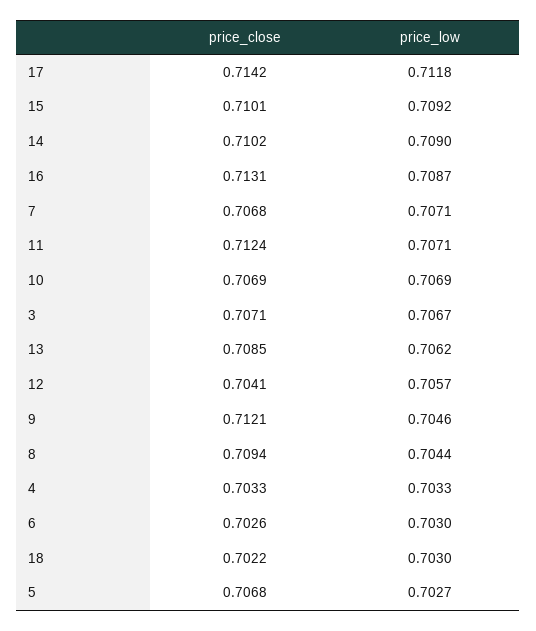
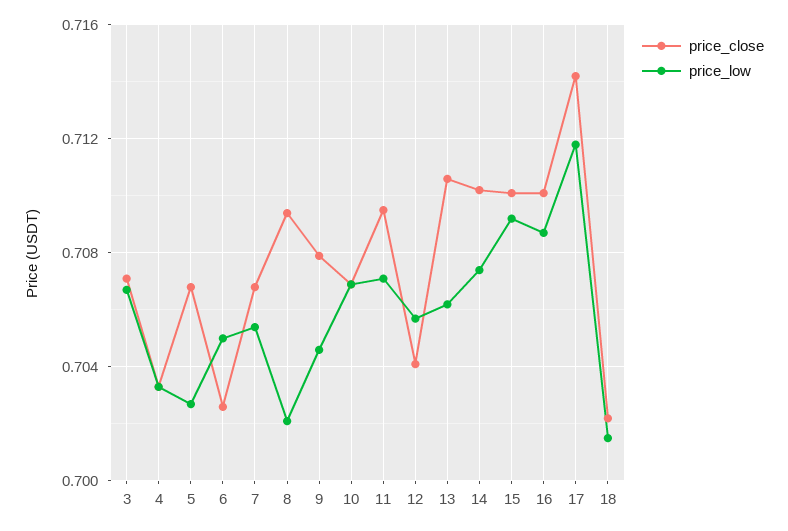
  {
    "price_close": {
      "17": 0.7142,
      "15": 0.7101,
      "14": 0.7102,
-     "16": 0.7131,
+     "16": 0.71,
      "7": 0.7068,
-     "11": 0.7124,
+     "11": 0.7095,
      "10": 0.7069,
      "3": 0.7071,
-     "13": 0.7085,
+     "13": 0.7105,
      "12": 0.7041,
-     "9": 0.7121,
+     "9": 0.708,
      "8": 0.7094,
      "4": 0.7033,
      "6": 0.7026,
      "18": 0.7022,
      "5": 0.7068
    },
    "price_low": {
      "17": 0.7118,
      "15": 0.7092,
-     "14": 0.709,
+     "14": 0.7075,
      "16": 0.7087,
-     "7": 0.7071,
+     "7": 0.7055,
      "11": 0.7071,
      "10": 0.7069,
      "3": 0.7067,
      "13": 0.7062,
      "12": 0.7057,
      "9": 0.7046,
-     "8": 0.7044,
+     "8": 0.702,
      "4": 0.7033,
-     "6": 0.703,
+     "6": 0.705,
-     "18": 0.703,
+     "18": 0.7015,
      "5": 0.7027
    }
  }

